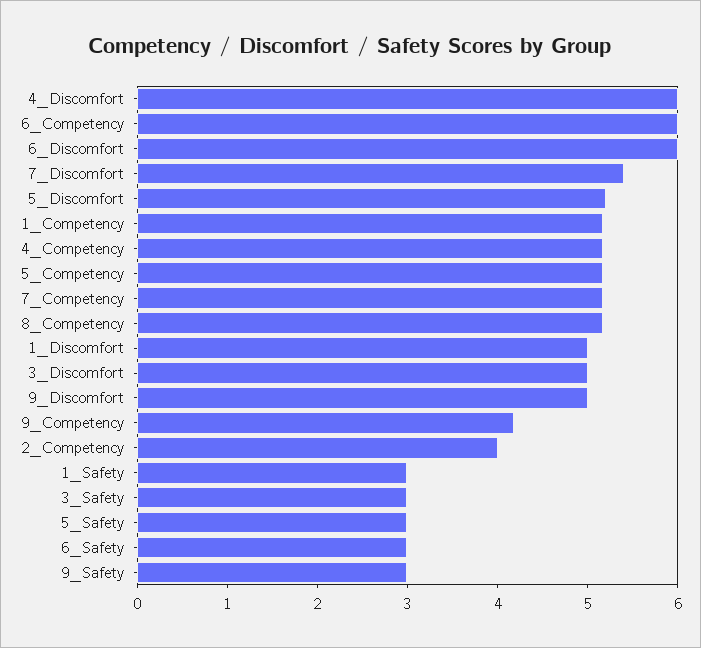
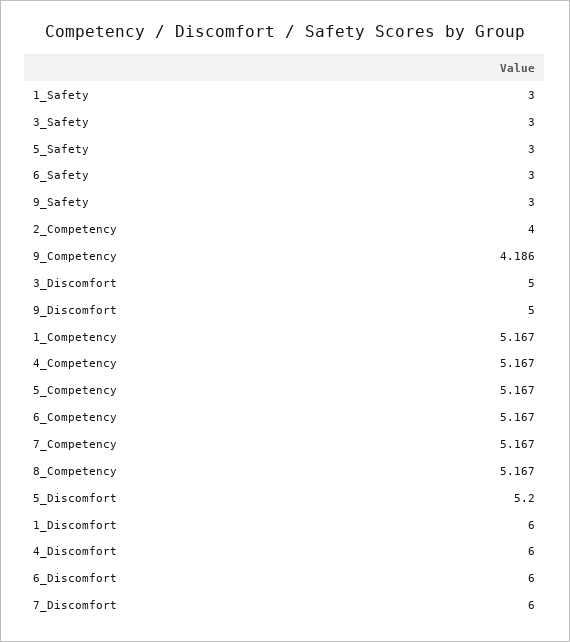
  {
    "4_Discomfort": 6,
-   "6_Competency": 6,
+   "6_Competency": 5.167,
    "6_Discomfort": 6,
-   "7_Discomfort": 5.4,
+   "7_Discomfort": 6,
    "5_Discomfort": 5.2,
    "1_Competency": 5.167,
    "4_Competency": 5.167,
    "5_Competency": 5.167,
    "7_Competency": 5.167,
    "8_Competency": 5.167,
-   "1_Discomfort": 5,
+   "1_Discomfort": 6,
    "3_Discomfort": 5,
    "9_Discomfort": 5,
    "9_Competency": 4.186,
    "2_Competency": 4,
    "1_Safety": 3,
    "3_Safety": 3,
    "5_Safety": 3,
    "6_Safety": 3,
    "9_Safety": 3
  }

